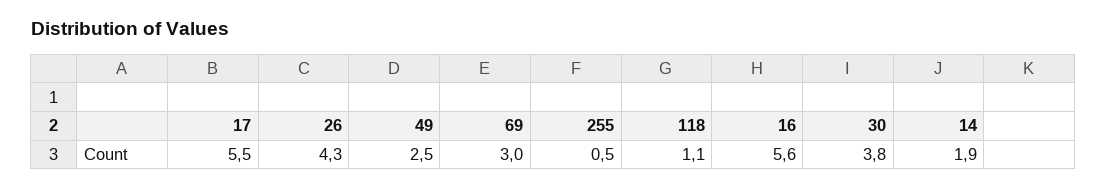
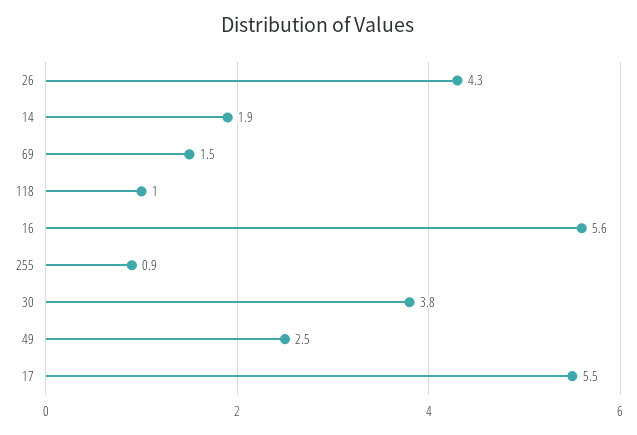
  {
    "17": 5.5,
    "26": 4.3,
    "49": 2.5,
-   "69": 3,
+   "69": 1.5,
-   "255": 0.5,
+   "255": 0.9,
-   "118": 1.1,
+   "118": 1,
    "16": 5.6,
    "30": 3.8,
    "14": 1.9
  }

